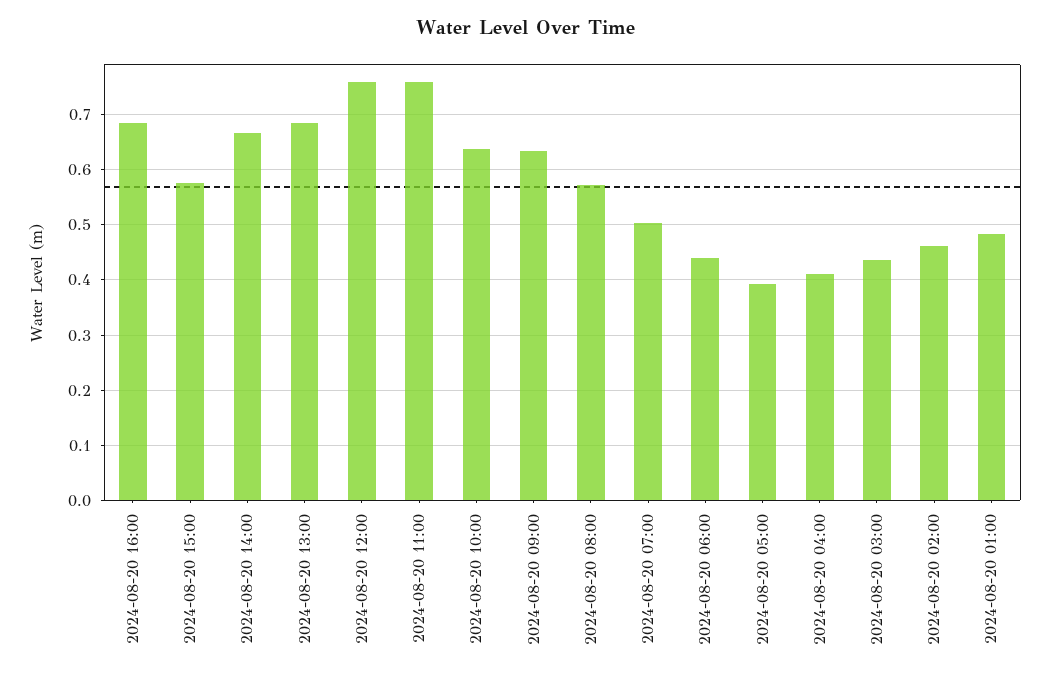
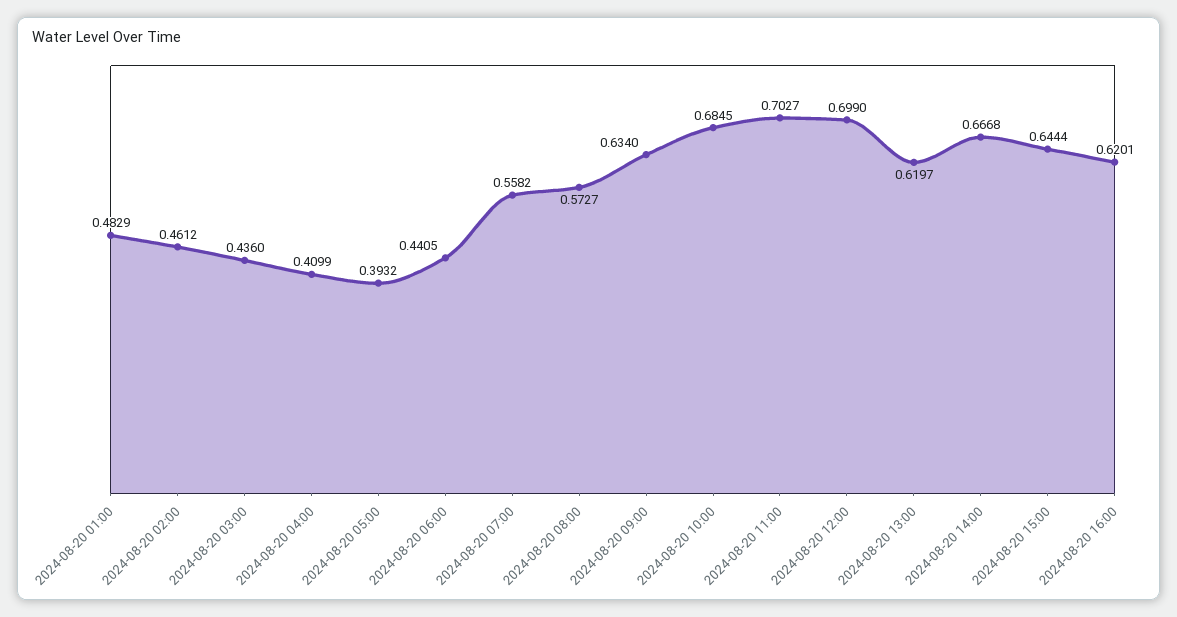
  {
-   "2024-08-20 16:00": 0.68,
+   "2024-08-20 16:00": 0.6201,
-   "2024-08-20 15:00": 0.58,
+   "2024-08-20 15:00": 0.6444,
    "2024-08-20 14:00": 0.6668,
-   "2024-08-20 13:00": 0.68,
+   "2024-08-20 13:00": 0.6197,
-   "2024-08-20 12:00": 0.76,
+   "2024-08-20 12:00": 0.699,
-   "2024-08-20 11:00": 0.76,
+   "2024-08-20 11:00": 0.7027,
-   "2024-08-20 10:00": 0.64,
+   "2024-08-20 10:00": 0.6845,
    "2024-08-20 09:00": 0.634,
    "2024-08-20 08:00": 0.5727,
-   "2024-08-20 07:00": 0.5,
+   "2024-08-20 07:00": 0.5582,
    "2024-08-20 06:00": 0.4405,
    "2024-08-20 05:00": 0.3932,
    "2024-08-20 04:00": 0.4099,
    "2024-08-20 03:00": 0.436,
    "2024-08-20 02:00": 0.4612,
    "2024-08-20 01:00": 0.4829
  }

